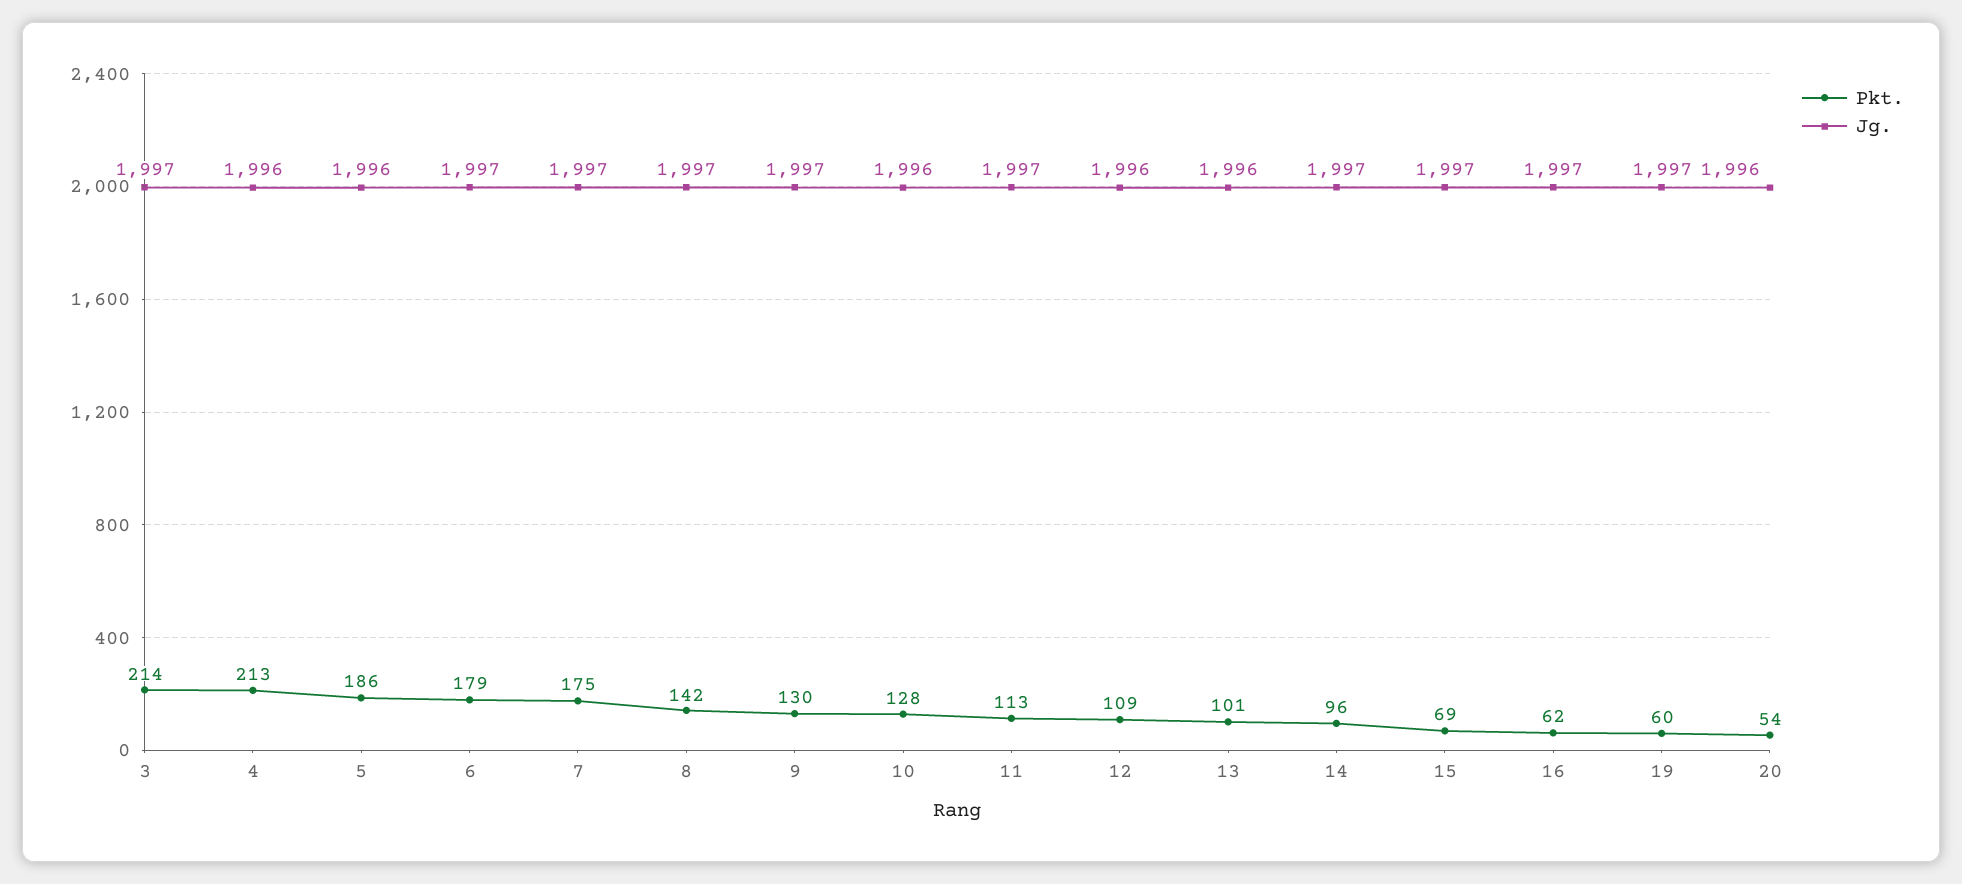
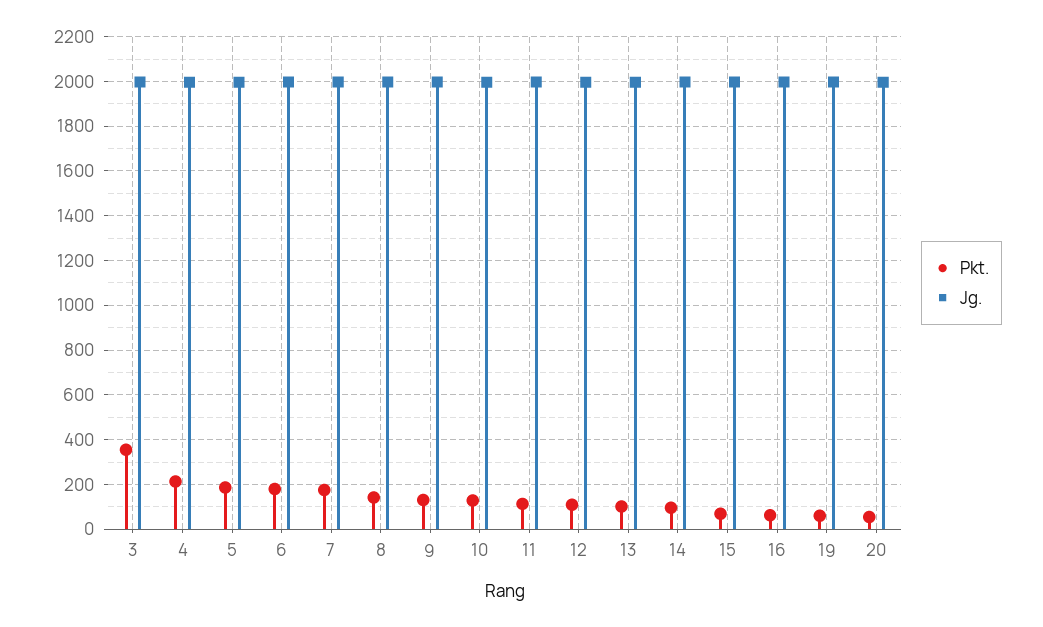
  {
    "Pkt.": {
-     "3": 214,
+     "3": 350,
      "4": 213,
      "5": 186,
      "6": 179,
      "7": 175,
      "8": 142,
      "9": 130,
      "10": 128,
      "11": 113,
      "12": 109,
      "13": 101,
      "14": 96,
      "15": 69,
      "16": 62,
      "19": 60,
      "20": 54
    },
    "Jg.": {
      "3": 1997,
      "4": 1996,
      "5": 1996,
      "6": 1997,
      "7": 1997,
      "8": 1997,
      "9": 1997,
      "10": 1996,
      "11": 1997,
      "12": 1996,
      "13": 1996,
      "14": 1997,
      "15": 1997,
      "16": 1997,
      "19": 1997,
      "20": 1996
    }
  }

